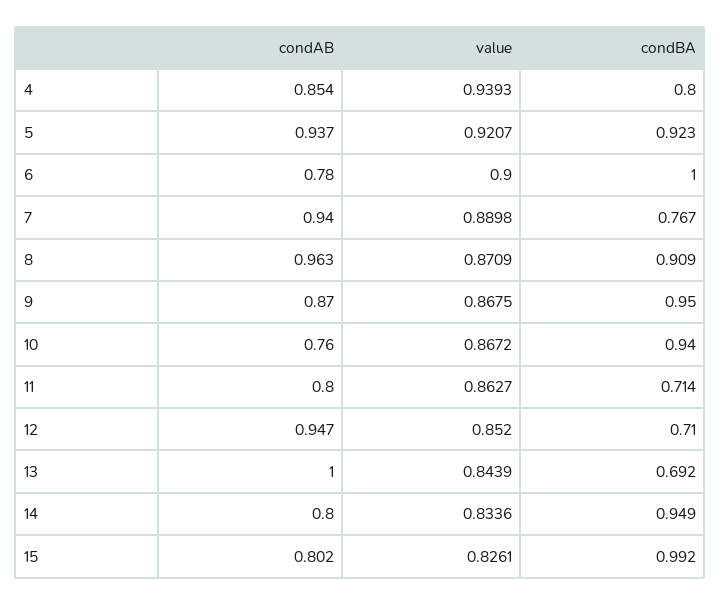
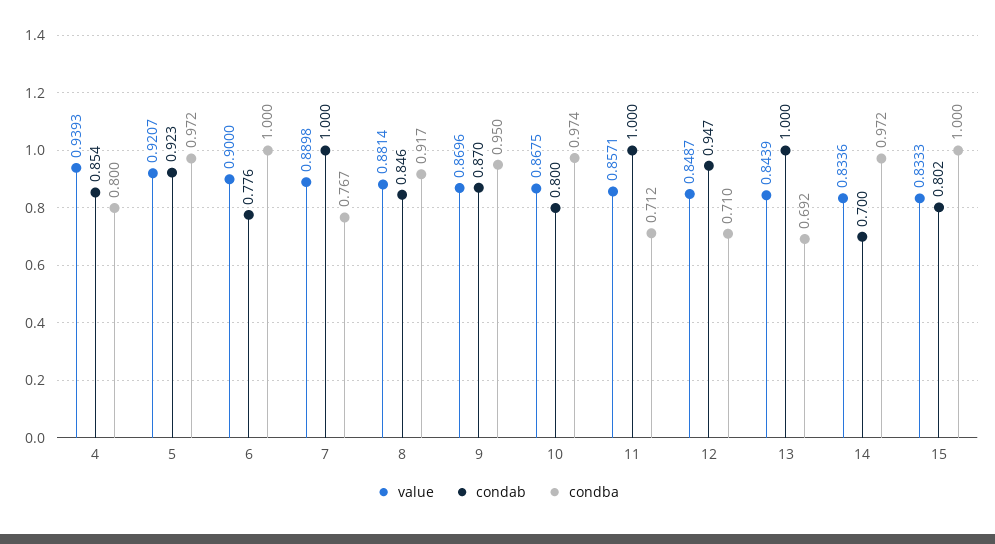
  {
    "condAB": {
      "4": 0.854,
-     "5": 0.937,
+     "5": 0.923,
-     "6": 0.78,
+     "6": 0.776,
-     "7": 0.94,
+     "7": 1,
-     "8": 0.963,
+     "8": 0.846,
      "9": 0.87,
-     "10": 0.76,
+     "10": 0.8,
-     "11": 0.8,
+     "11": 1,
      "12": 0.947,
      "13": 1,
-     "14": 0.8,
+     "14": 0.7,
      "15": 0.802
    },
    "value": {
      "4": 0.9393,
      "5": 0.9207,
      "6": 0.9,
      "7": 0.8898,
-     "8": 0.8709,
+     "8": 0.8814,
-     "9": 0.8675,
+     "9": 0.8696,
-     "10": 0.8672,
+     "10": 0.8675,
-     "11": 0.8627,
+     "11": 0.8571,
-     "12": 0.852,
+     "12": 0.8487,
      "13": 0.8439,
      "14": 0.8336,
-     "15": 0.8261
+     "15": 0.8333
    },
    "condBA": {
      "4": 0.8,
-     "5": 0.923,
+     "5": 0.972,
      "6": 1,
      "7": 0.767,
-     "8": 0.909,
+     "8": 0.917,
      "9": 0.95,
-     "10": 0.94,
+     "10": 0.974,
-     "11": 0.714,
+     "11": 0.712,
      "12": 0.71,
      "13": 0.692,
-     "14": 0.949,
+     "14": 0.972,
-     "15": 0.992
+     "15": 1
    }
  }

